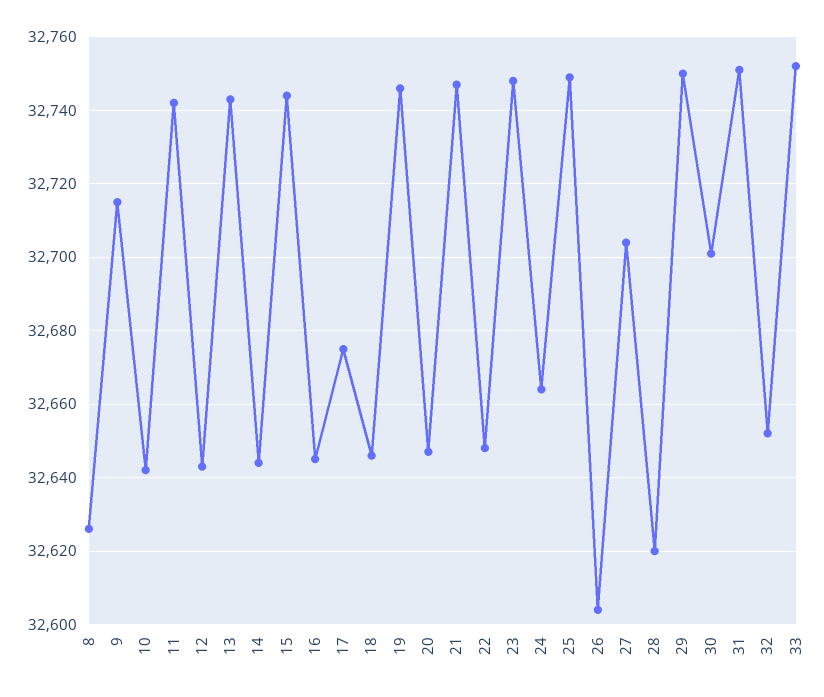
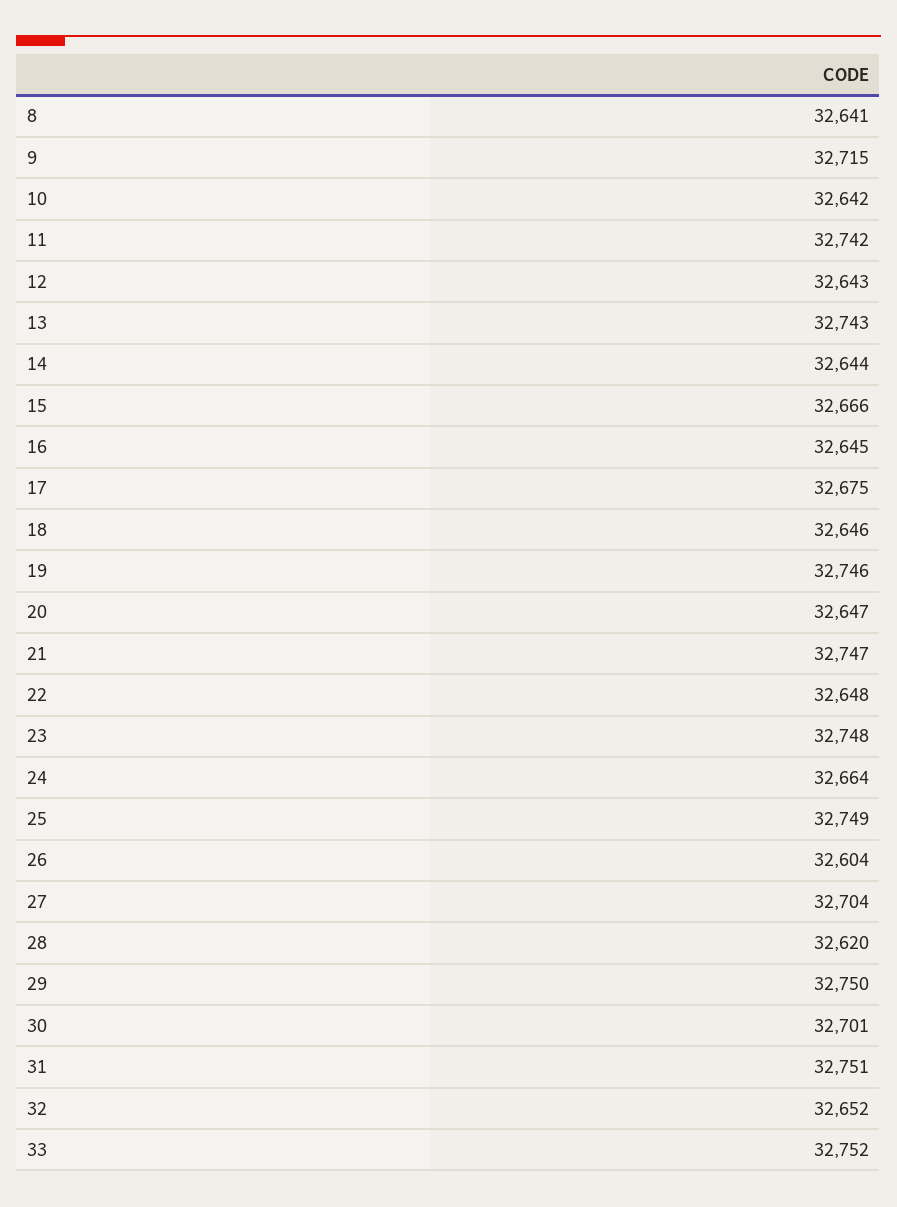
  {
-   "8": 32625,
+   "8": 32641,
    "9": 32715,
    "10": 32642,
    "11": 32742,
    "12": 32643,
    "13": 32743,
    "14": 32644,
-   "15": 32745,
+   "15": 32666,
    "16": 32645,
    "17": 32675,
    "18": 32646,
    "19": 32746,
    "20": 32647,
    "21": 32747,
    "22": 32648,
    "23": 32748,
    "24": 32664,
    "25": 32749,
    "26": 32604,
    "27": 32704,
    "28": 32620,
    "29": 32750,
    "30": 32701,
    "31": 32751,
    "32": 32652,
    "33": 32752
  }

